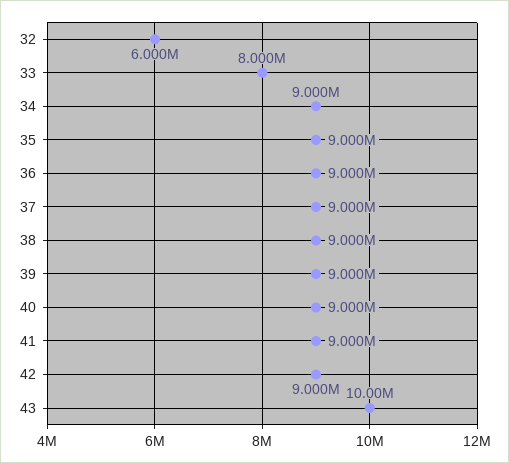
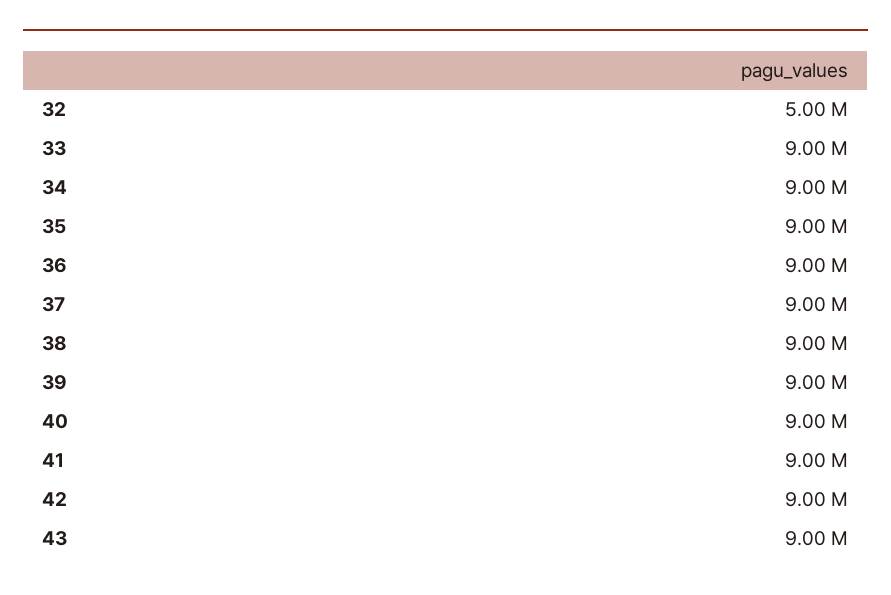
  {
-   "32": 6000000,
+   "32": 5000000,
-   "33": 8000000,
+   "33": 9000000,
    "34": 9000000,
    "35": 9000000,
    "36": 9000000,
    "37": 9000000,
    "38": 9000000,
    "39": 9000000,
    "40": 9000000,
    "41": 9000000,
    "42": 9000000,
-   "43": 10000000
+   "43": 9000000
  }

